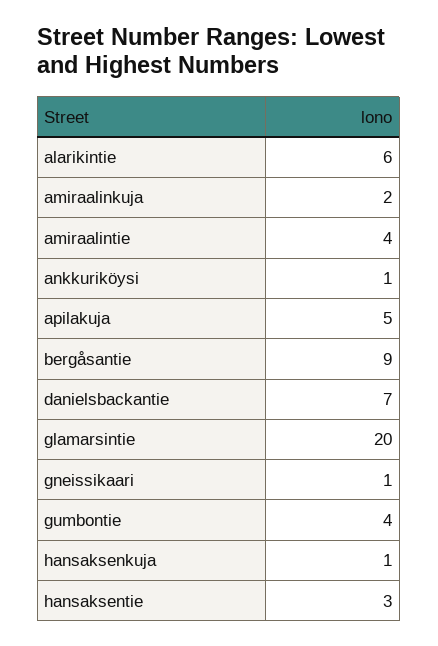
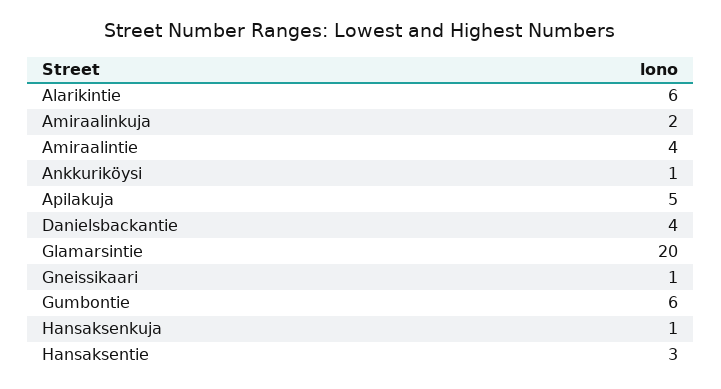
  {
    "alarikintie": 6,
    "amiraalinkuja": 2,
    "amiraalintie": 4,
    "ankkuriköysi": 1,
    "apilakuja": 5,
-   "bergåsantie": 9,
-   "danielsbackantie": 7,
+   "danielsbackantie": 4,
    "glamarsintie": 20,
    "gneissikaari": 1,
-   "gumbontie": 4,
+   "gumbontie": 6,
    "hansaksenkuja": 1,
    "hansaksentie": 3
  }

